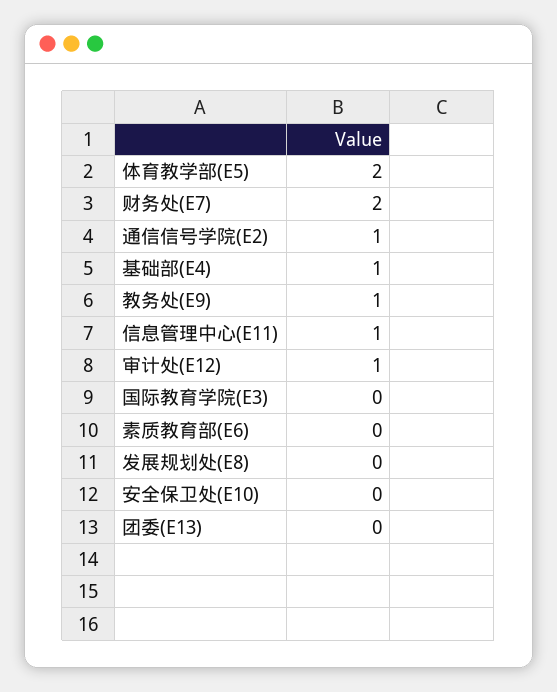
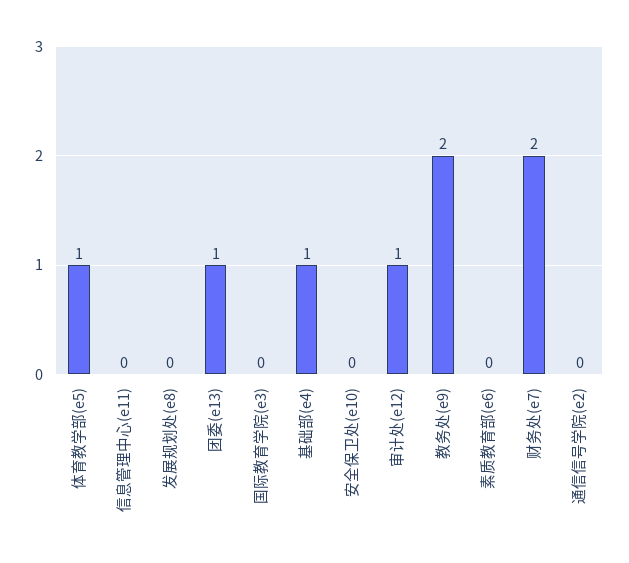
  {
-   "体育教学部(E5)": 2,
+   "体育教学部(E5)": 1,
    "财务处(E7)": 2,
-   "通信信号学院(E2)": 1,
+   "通信信号学院(E2)": 0,
    "基础部(E4)": 1,
-   "教务处(E9)": 1,
+   "教务处(E9)": 2,
-   "信息管理中心(E11)": 1,
+   "信息管理中心(E11)": 0,
    "审计处(E12)": 1,
    "国际教育学院(E3)": 0,
    "素质教育部(E6)": 0,
    "发展规划处(E8)": 0,
    "安全保卫处(E10)": 0,
-   "团委(E13)": 0
+   "团委(E13)": 1
  }

